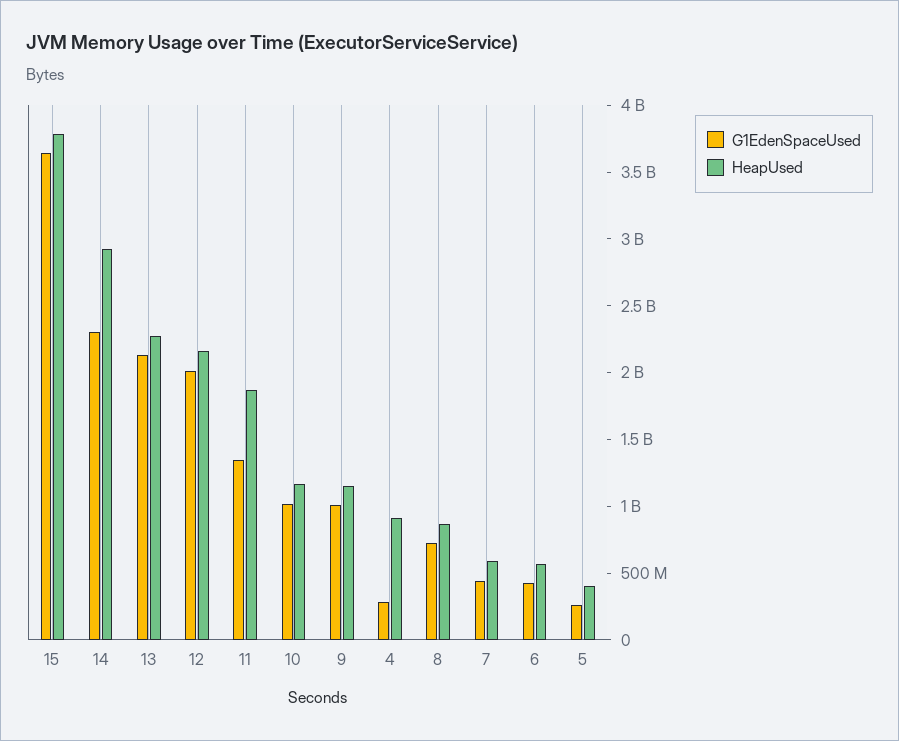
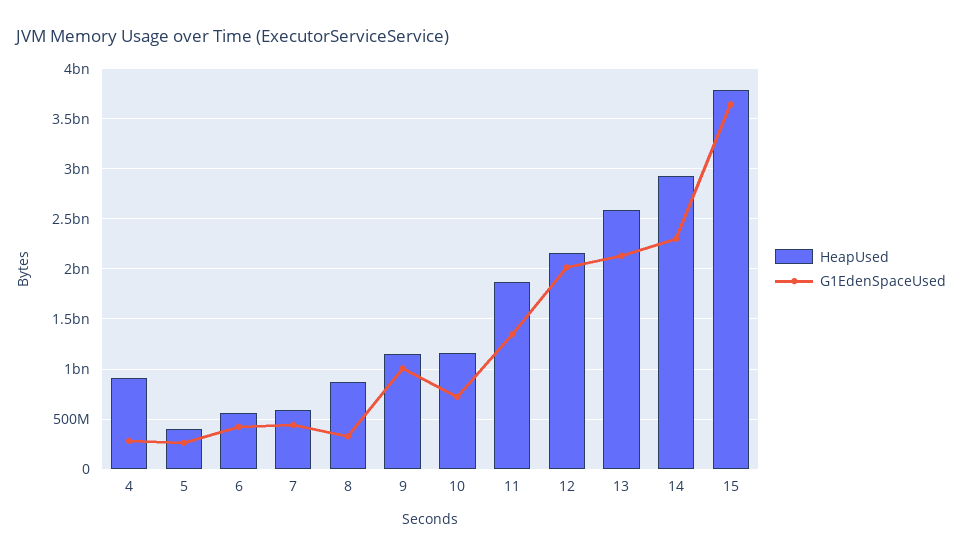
  {
    "G1EdenSpaceUsed": {
      "15": 3600000000,
      "14": 2300000000,
      "13": 2100000000,
      "12": 2000000000,
      "11": 1300000000,
-     "10": 1000000000,
+     "10": 700000000,
      "9": 1000000000,
      "4": 300000000,
-     "8": 700000000,
+     "8": 300000000,
      "7": 400000000,
      "6": 400000000,
      "5": 300000000
    },
    "HeapUsed": {
      "15": 3800000000,
      "14": 2900000000,
-     "13": 2300000000,
+     "13": 2600000000,
      "12": 2200000000,
      "11": 1900000000,
      "10": 1200000000,
      "9": 1200000000,
      "4": 900000000,
      "8": 900000000,
      "7": 600000000,
      "6": 600000000,
      "5": 400000000
    }
  }

